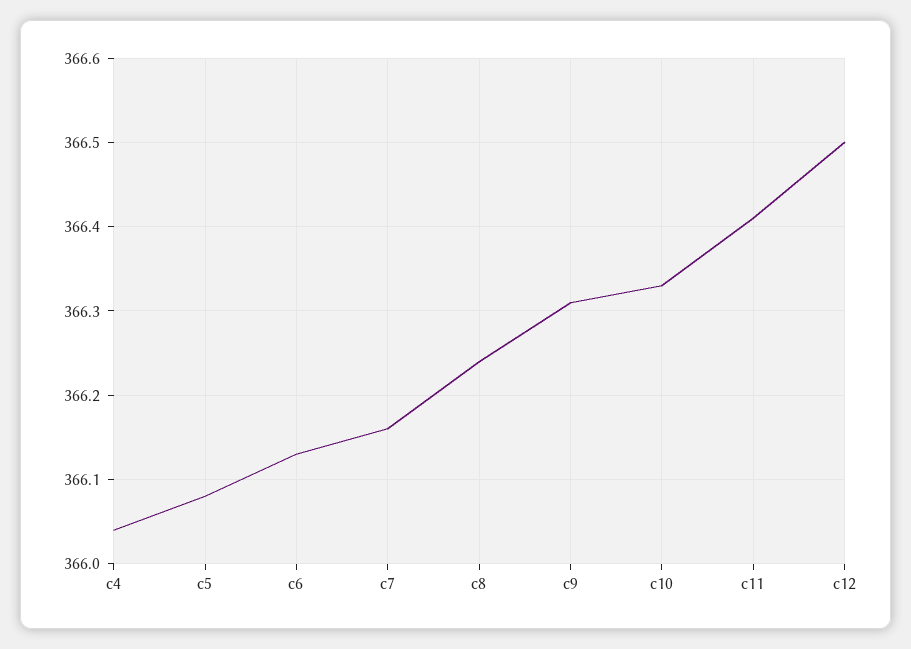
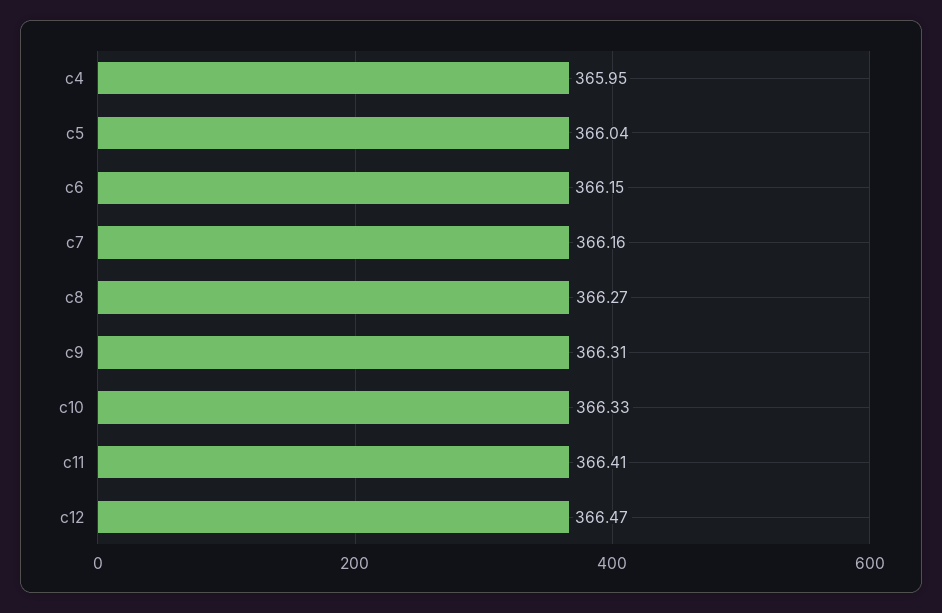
  {
-   "c4": 366.04,
+   "c4": 365.95,
-   "c5": 366.08,
+   "c5": 366.04,
-   "c6": 366.13,
+   "c6": 366.15,
    "c7": 366.16,
-   "c8": 366.24,
+   "c8": 366.27,
    "c9": 366.31,
    "c10": 366.33,
    "c11": 366.41,
-   "c12": 366.5
+   "c12": 366.47
  }

